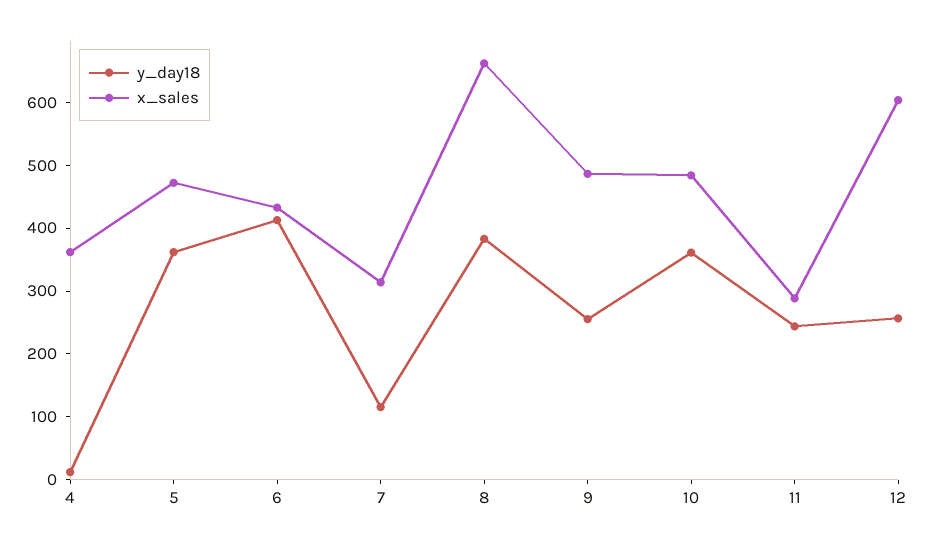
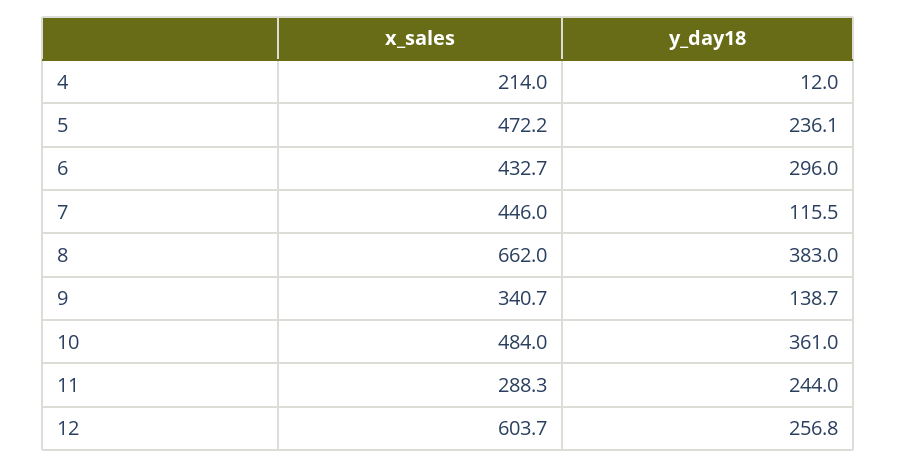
  {
    "y_day18": {
      "4": 12,
-     "5": 360,
+     "5": 236.1,
-     "6": 420,
+     "6": 296,
      "7": 115.5,
      "8": 383,
-     "9": 260,
+     "9": 138.7,
      "10": 361,
      "11": 244,
      "12": 256.8
    },
    "x_sales": {
-     "4": 360,
+     "4": 214,
      "5": 472.2,
      "6": 432.7,
-     "7": 320,
+     "7": 446,
      "8": 662,
-     "9": 480,
+     "9": 340.7,
      "10": 484,
      "11": 288.3,
      "12": 603.7
    }
  }

